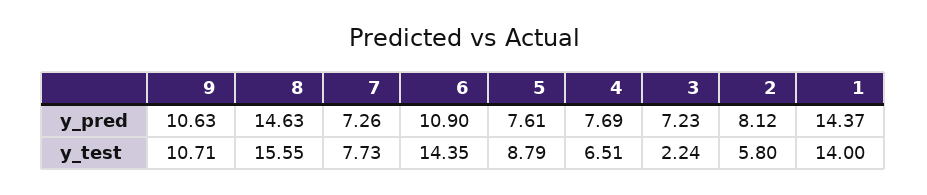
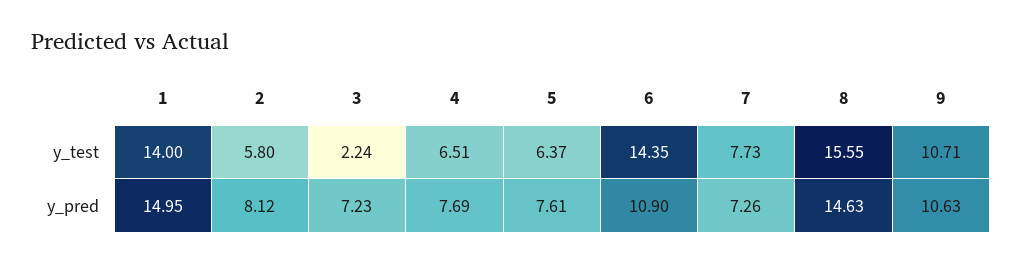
  {
    "9": {
      "y_pred": 10.63,
      "y_test": 10.71
    },
    "8": {
      "y_pred": 14.63,
      "y_test": 15.55
    },
    "7": {
      "y_pred": 7.26,
      "y_test": 7.73
    },
    "6": {
      "y_pred": 10.9,
      "y_test": 14.35
    },
    "5": {
      "y_pred": 7.61,
-     "y_test": 8.79
+     "y_test": 6.37
    },
    "4": {
      "y_pred": 7.69,
      "y_test": 6.51
    },
    "3": {
      "y_pred": 7.23,
      "y_test": 2.24
    },
    "2": {
      "y_pred": 8.12,
      "y_test": 5.8
    },
    "1": {
-     "y_pred": 14.37,
+     "y_pred": 14.95,
      "y_test": 14
    }
  }

